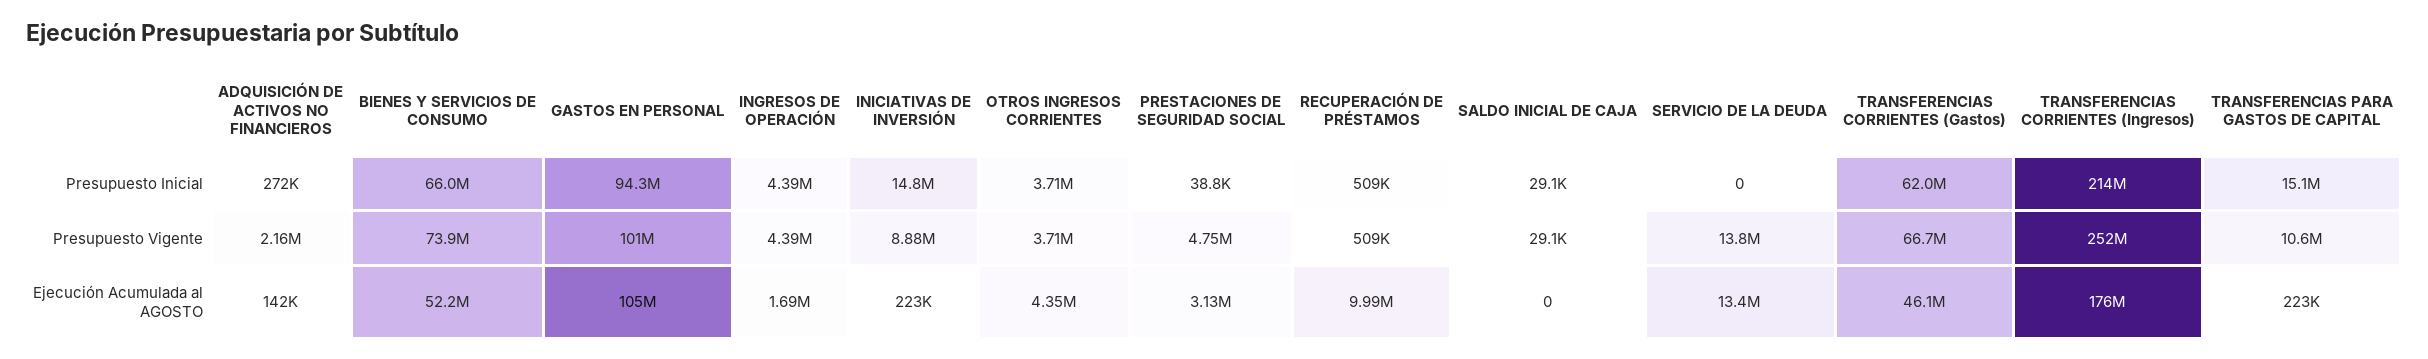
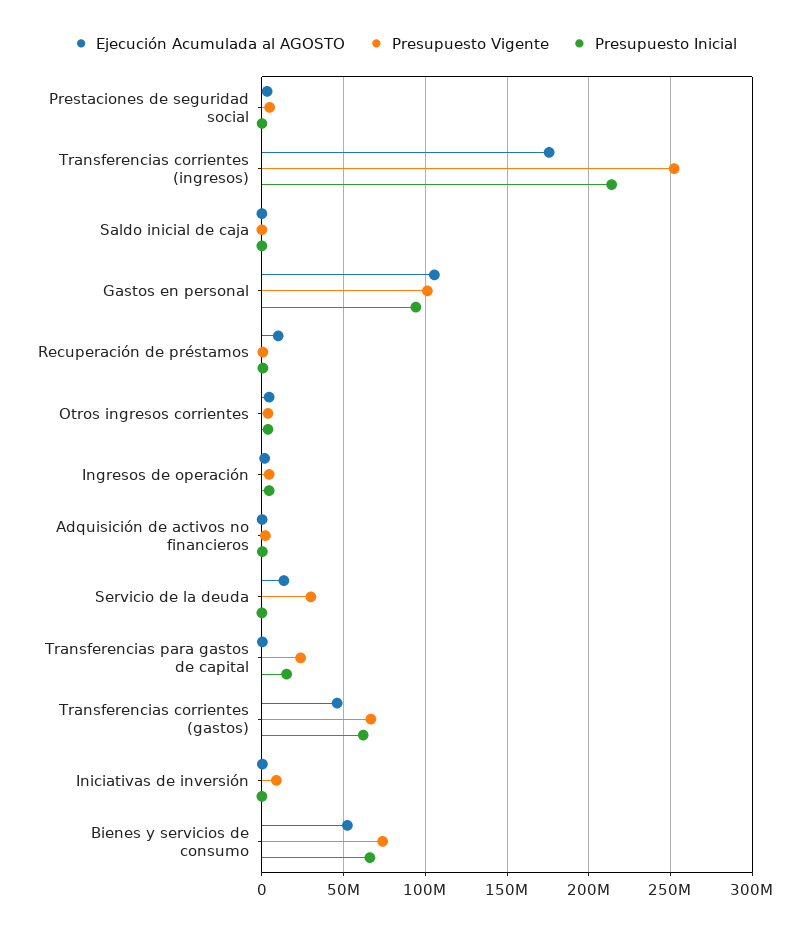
  {
    "Presupuesto Inicial": {
      "ADQUISICIÓN DE ACTIVOS NO FINANCIEROS": 272000,
      "BIENES Y SERVICIOS DE CONSUMO": 66000000,
      "GASTOS EN PERSONAL": 94300000,
      "INGRESOS DE OPERACIÓN": 4390000,
-     "INICIATIVAS DE INVERSIÓN": 14800000,
+     "INICIATIVAS DE INVERSIÓN": 0,
      "OTROS INGRESOS CORRIENTES": 3710000,
      "PRESTACIONES DE SEGURIDAD SOCIAL": 38800,
      "RECUPERACIÓN DE PRÉSTAMOS": 509000,
      "SALDO INICIAL DE CAJA": 29100,
      "SERVICIO DE LA DEUDA": 0,
      "TRANSFERENCIAS CORRIENTES (Gastos)": 62000000,
      "TRANSFERENCIAS CORRIENTES (Ingresos)": 214000000,
      "TRANSFERENCIAS PARA GASTOS DE CAPITAL": 15100000
    },
    "Presupuesto Vigente": {
      "ADQUISICIÓN DE ACTIVOS NO FINANCIEROS": 2160000,
      "BIENES Y SERVICIOS DE CONSUMO": 73900000,
      "GASTOS EN PERSONAL": 101000000,
      "INGRESOS DE OPERACIÓN": 4390000,
      "INICIATIVAS DE INVERSIÓN": 8880000,
      "OTROS INGRESOS CORRIENTES": 3710000,
      "PRESTACIONES DE SEGURIDAD SOCIAL": 4750000,
      "RECUPERACIÓN DE PRÉSTAMOS": 509000,
      "SALDO INICIAL DE CAJA": 29100,
-     "SERVICIO DE LA DEUDA": 13800000,
+     "SERVICIO DE LA DEUDA": 30000000,
      "TRANSFERENCIAS CORRIENTES (Gastos)": 66700000,
      "TRANSFERENCIAS CORRIENTES (Ingresos)": 252000000,
-     "TRANSFERENCIAS PARA GASTOS DE CAPITAL": 10600000
+     "TRANSFERENCIAS PARA GASTOS DE CAPITAL": 25000000
    },
    "Ejecución Acumulada al AGOSTO": {
      "ADQUISICIÓN DE ACTIVOS NO FINANCIEROS": 142000,
      "BIENES Y SERVICIOS DE CONSUMO": 52200000,
      "GASTOS EN PERSONAL": 105000000,
      "INGRESOS DE OPERACIÓN": 1690000,
      "INICIATIVAS DE INVERSIÓN": 223000,
      "OTROS INGRESOS CORRIENTES": 4350000,
      "PRESTACIONES DE SEGURIDAD SOCIAL": 3130000,
      "RECUPERACIÓN DE PRÉSTAMOS": 9990000,
      "SALDO INICIAL DE CAJA": 0,
      "SERVICIO DE LA DEUDA": 13400000,
      "TRANSFERENCIAS CORRIENTES (Gastos)": 46100000,
      "TRANSFERENCIAS CORRIENTES (Ingresos)": 176000000,
      "TRANSFERENCIAS PARA GASTOS DE CAPITAL": 223000
    }
  }

